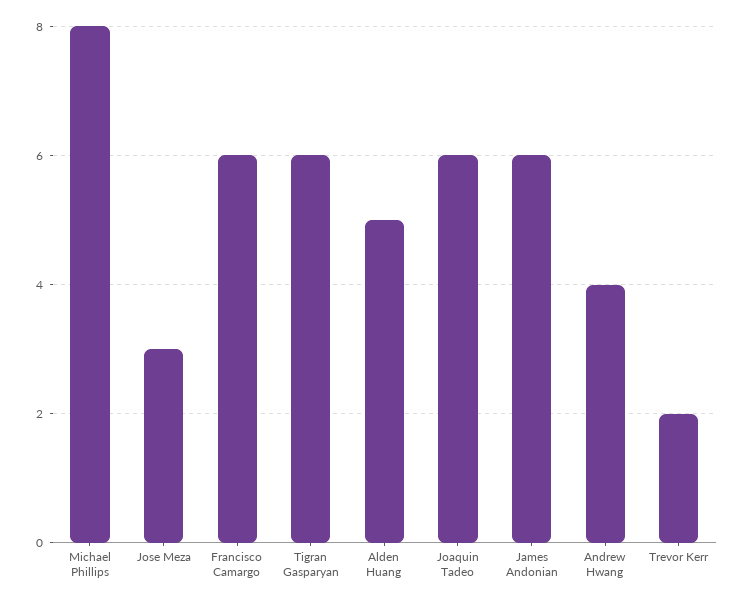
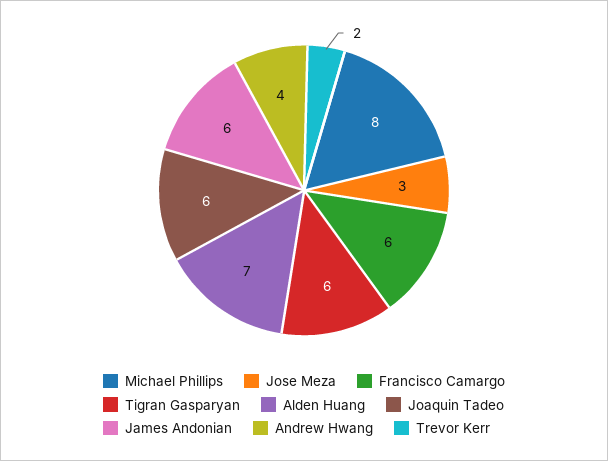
  {
    "Michael Phillips": 8,
    "Jose Meza": 3,
    "Francisco Camargo": 6,
    "Tigran Gasparyan": 6,
-   "Alden Huang": 5,
+   "Alden Huang": 7,
    "Joaquin Tadeo": 6,
    "James Andonian": 6,
    "Andrew Hwang": 4,
    "Trevor Kerr": 2
  }

